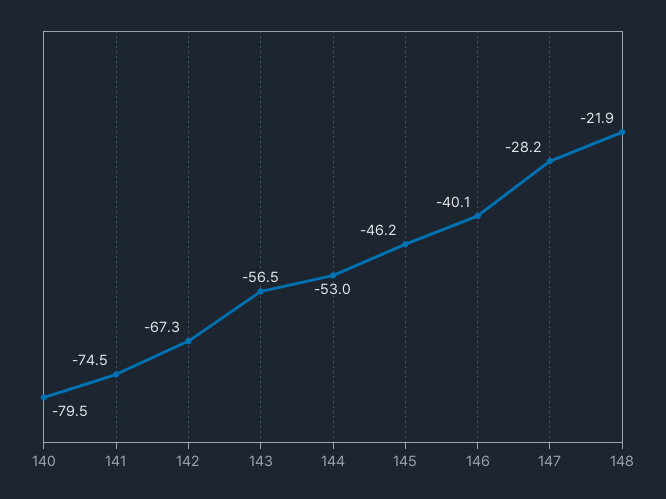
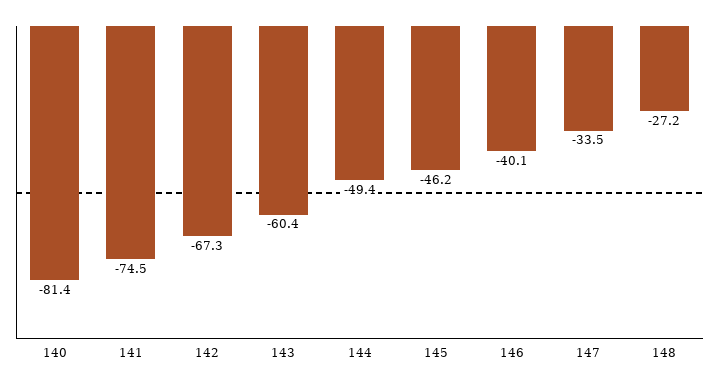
  {
-   "140": -79.5,
+   "140": -81.4,
    "141": -74.5,
    "142": -67.3,
-   "143": -56.5,
+   "143": -60.4,
-   "144": -53,
+   "144": -49.4,
    "145": -46.2,
    "146": -40.1,
-   "147": -28.2,
+   "147": -33.5,
-   "148": -21.9
+   "148": -27.2
  }

